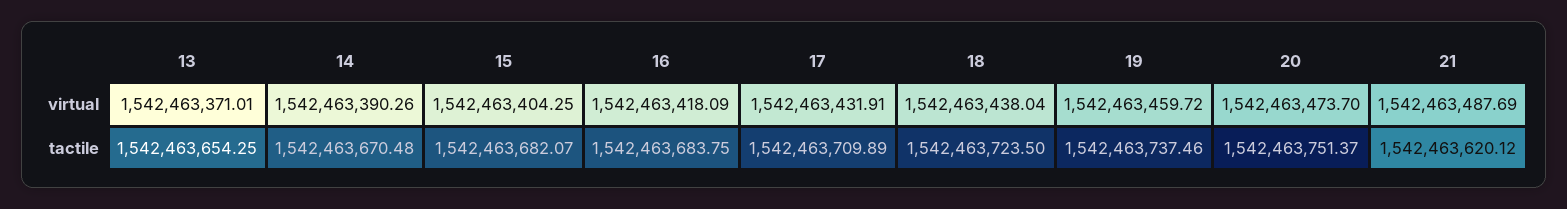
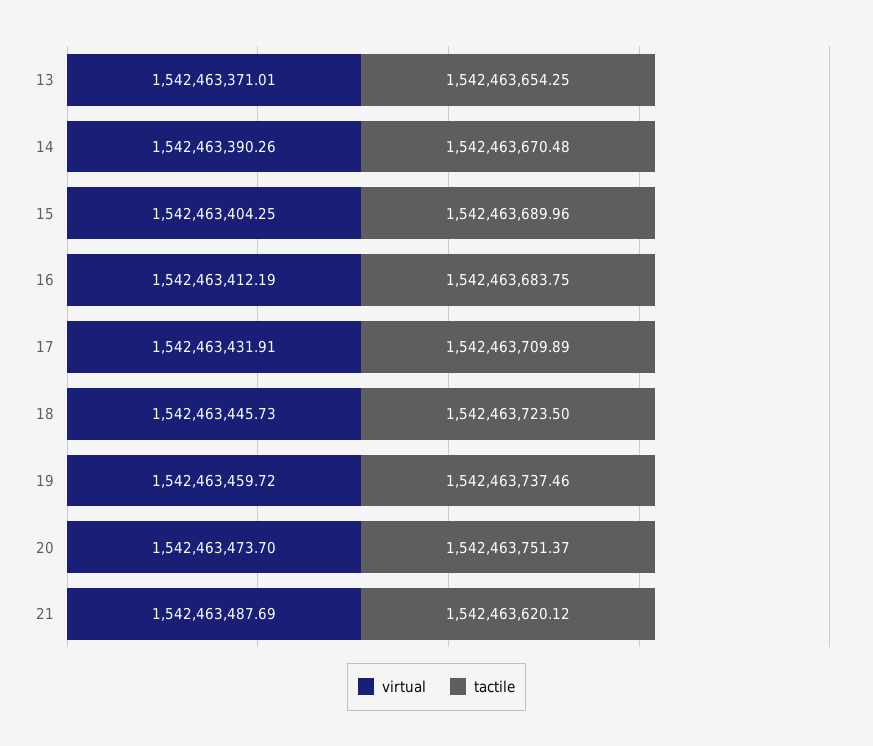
  {
    "virtual": {
      "13": 1542463371.01,
      "14": 1542463390.26,
      "15": 1542463404.25,
-     "16": 1542463418.09,
+     "16": 1542463412.19,
      "17": 1542463431.91,
-     "18": 1542463438.04,
+     "18": 1542463445.73,
      "19": 1542463459.72,
      "20": 1542463473.7,
      "21": 1542463487.69
    },
    "tactile": {
      "13": 1542463654.25,
      "14": 1542463670.48,
-     "15": 1542463682.07,
+     "15": 1542463689.96,
      "16": 1542463683.75,
      "17": 1542463709.89,
      "18": 1542463723.5,
      "19": 1542463737.46,
      "20": 1542463751.37,
      "21": 1542463620.12
    }
  }

